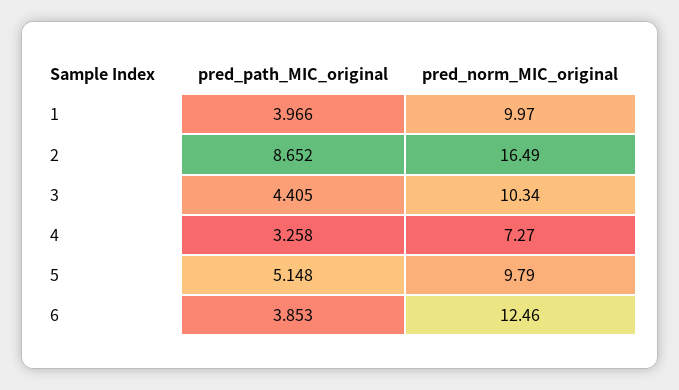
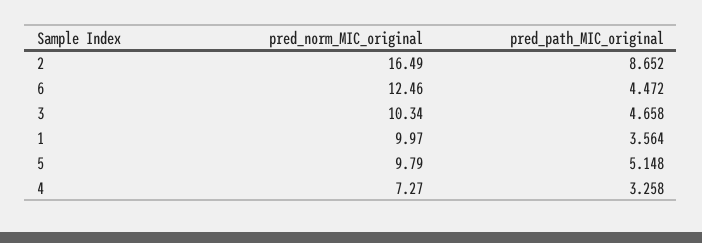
  {
    "pred_path_MIC_original": {
-     "1": 3.966,
+     "1": 3.564,
      "2": 8.652,
-     "3": 4.405,
+     "3": 4.658,
      "4": 3.258,
      "5": 5.148,
-     "6": 3.853
+     "6": 4.472
    },
    "pred_norm_MIC_original": {
      "1": 9.97,
      "2": 16.49,
      "3": 10.34,
      "4": 7.27,
      "5": 9.79,
      "6": 12.46
    }
  }

